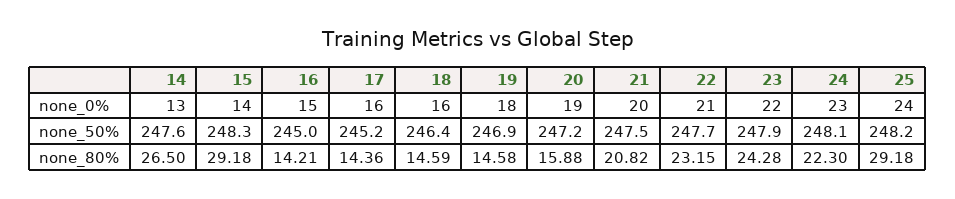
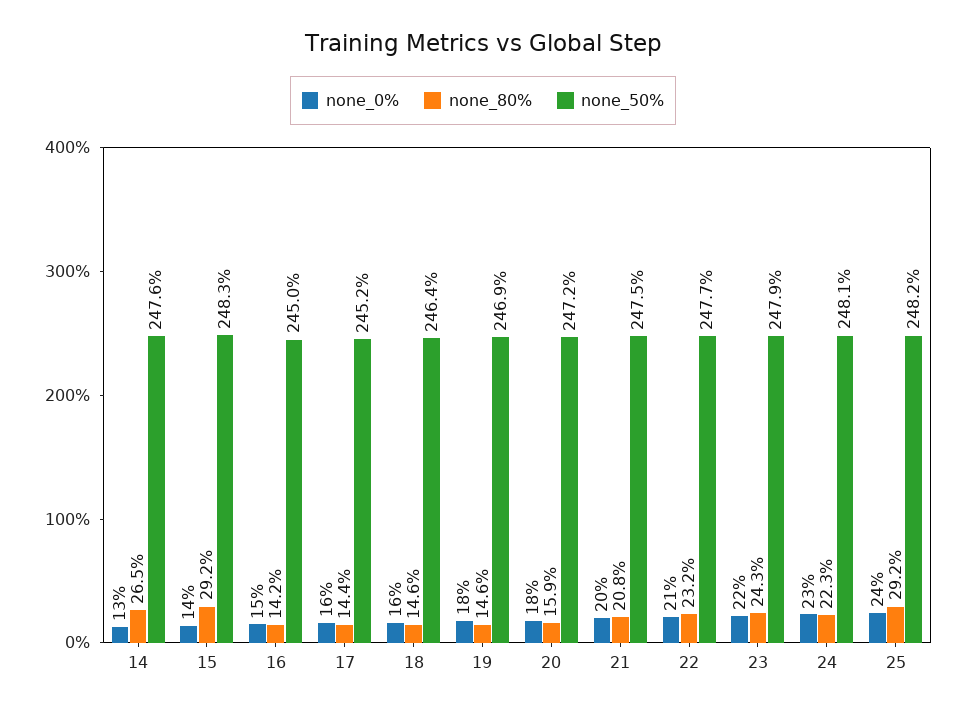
  {
    "none_0%": {
      "14": 13,
      "15": 14,
      "16": 15,
      "17": 16,
      "18": 16,
      "19": 18,
-     "20": 19,
+     "20": 18,
      "21": 20,
      "22": 21,
      "23": 22,
      "24": 23,
      "25": 24
    },
    "none_50%": {
      "14": 247.6,
      "15": 248.3,
      "16": 245,
      "17": 245.2,
      "18": 246.4,
      "19": 246.9,
      "20": 247.2,
      "21": 247.5,
      "22": 247.7,
      "23": 247.9,
      "24": 248.1,
      "25": 248.2
    },
    "none_80%": {
      "14": 26.5,
      "15": 29.18,
      "16": 14.21,
      "17": 14.36,
      "18": 14.59,
      "19": 14.58,
      "20": 15.88,
      "21": 20.82,
      "22": 23.15,
      "23": 24.28,
      "24": 22.3,
      "25": 29.18
    }
  }

